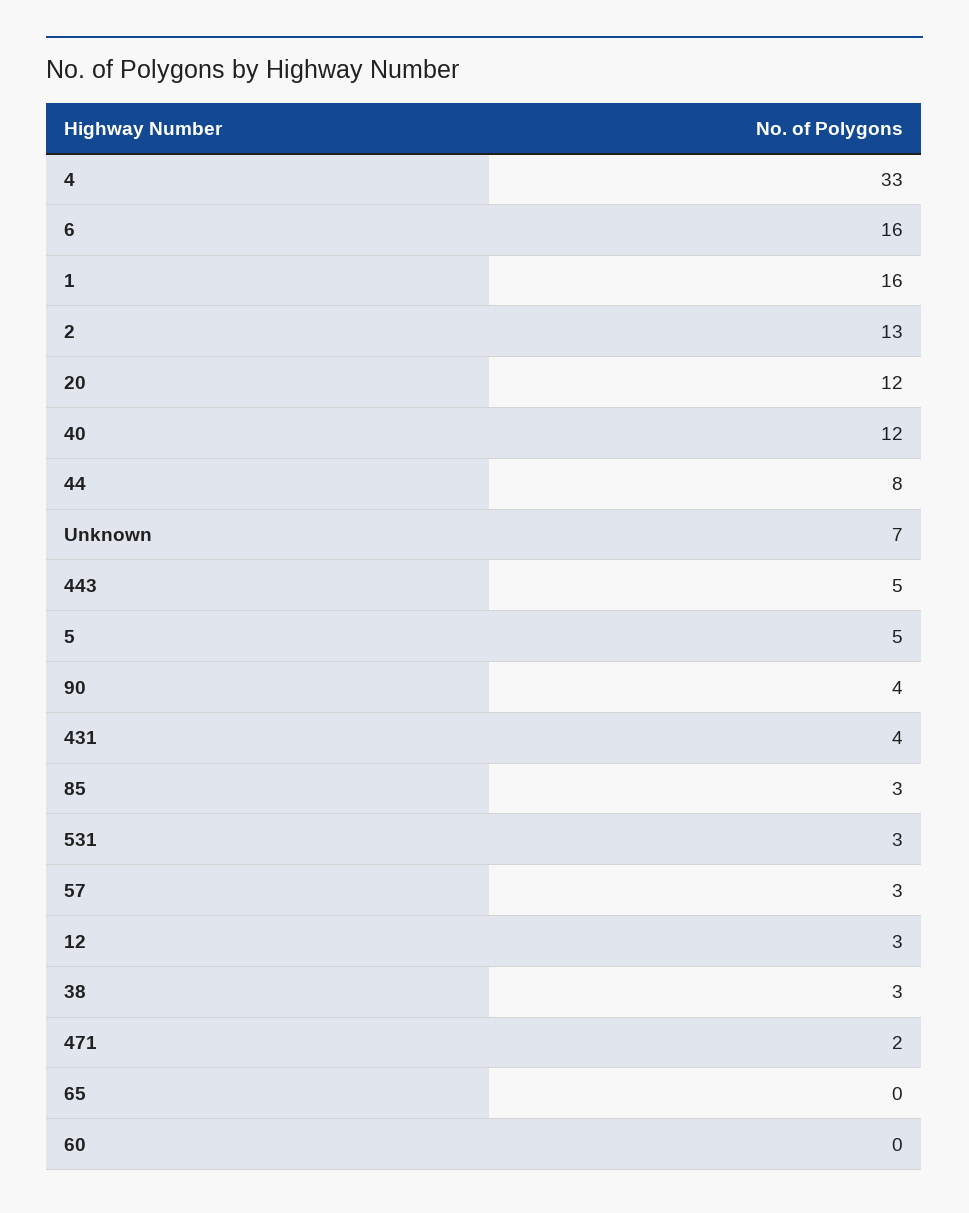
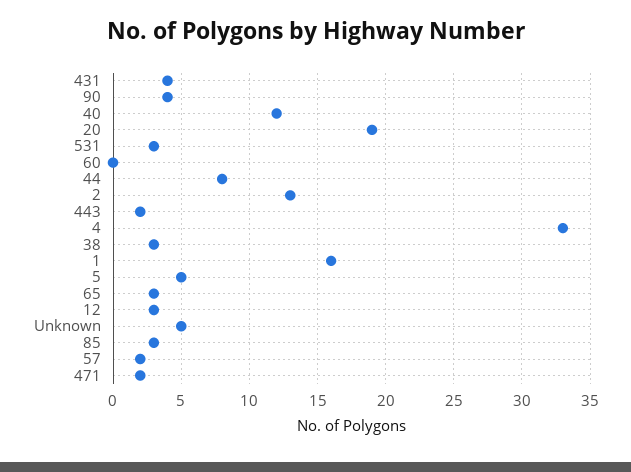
  {
    "4": 33,
-   "6": 16,
    "1": 16,
    "2": 13,
-   "20": 12,
+   "20": 19,
    "40": 12,
    "44": 8,
-   "Unknown": 7,
+   "Unknown": 5,
-   "443": 5,
+   "443": 2,
    "5": 5,
    "90": 4,
    "431": 4,
    "85": 3,
    "531": 3,
-   "57": 3,
+   "57": 2,
    "12": 3,
    "38": 3,
    "471": 2,
-   "65": 0,
+   "65": 3,
    "60": 0
  }

